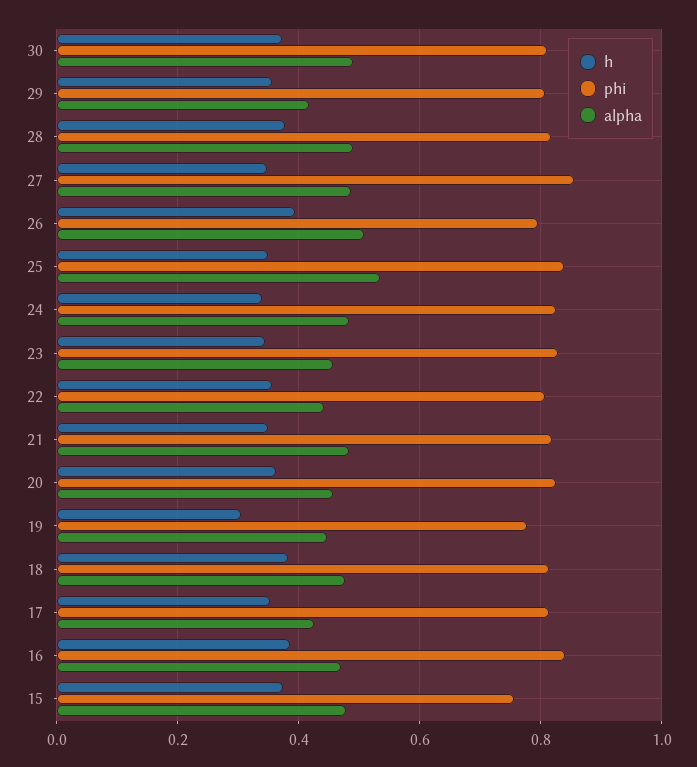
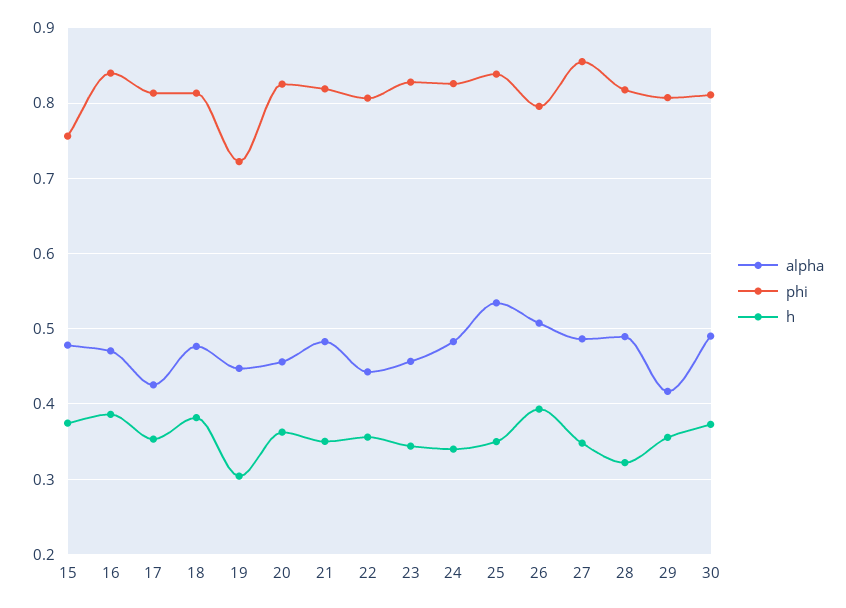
  {
    "h": {
      "30": 0.37,
      "29": 0.36,
-     "28": 0.38,
+     "28": 0.32,
      "27": 0.35,
      "26": 0.39,
      "25": 0.35,
      "24": 0.34,
      "23": 0.34,
      "22": 0.36,
      "21": 0.35,
      "20": 0.36,
      "19": 0.3,
      "18": 0.38,
      "17": 0.35,
      "16": 0.39,
      "15": 0.37
    },
    "phi": {
      "30": 0.81,
      "29": 0.81,
      "28": 0.82,
      "27": 0.86,
      "26": 0.8,
      "25": 0.84,
      "24": 0.83,
      "23": 0.83,
      "22": 0.81,
      "21": 0.82,
      "20": 0.83,
-     "19": 0.78,
+     "19": 0.72,
      "18": 0.81,
      "17": 0.81,
      "16": 0.84,
      "15": 0.76
    },
    "alpha": {
      "30": 0.49,
      "29": 0.42,
      "28": 0.49,
      "27": 0.49,
      "26": 0.51,
      "25": 0.53,
      "24": 0.48,
      "23": 0.46,
      "22": 0.44,
      "21": 0.48,
      "20": 0.46,
      "19": 0.45,
      "18": 0.48,
      "17": 0.43,
      "16": 0.47,
      "15": 0.48
    }
  }

